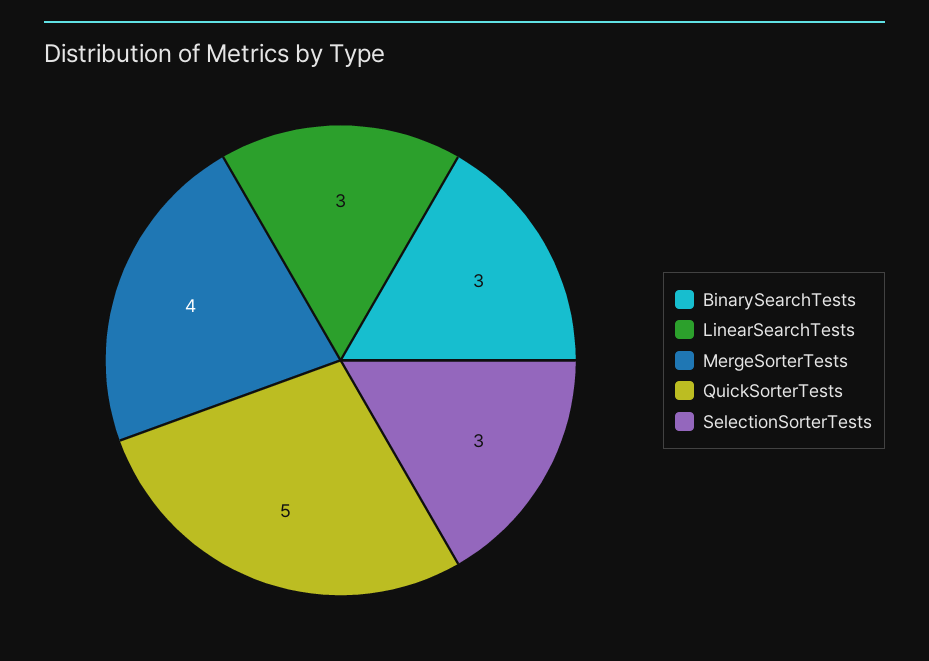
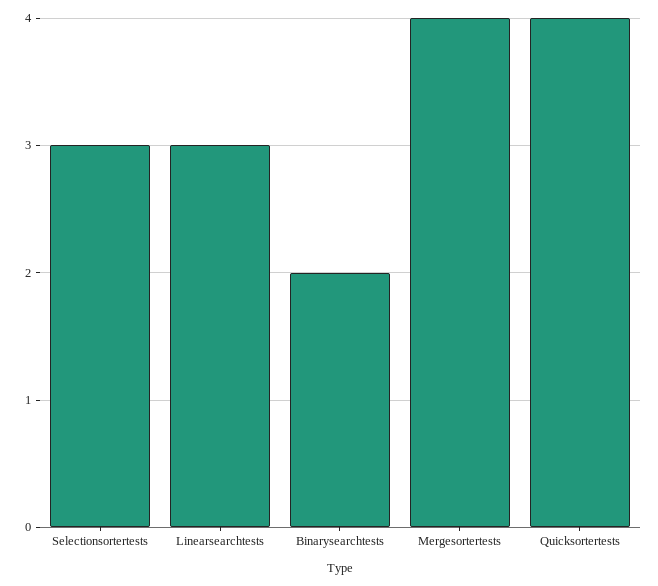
  {
-   "BinarySearchTests": 3,
+   "BinarySearchTests": 2,
    "LinearSearchTests": 3,
    "MergeSorterTests": 4,
-   "QuickSorterTests": 5,
+   "QuickSorterTests": 4,
    "SelectionSorterTests": 3
  }

